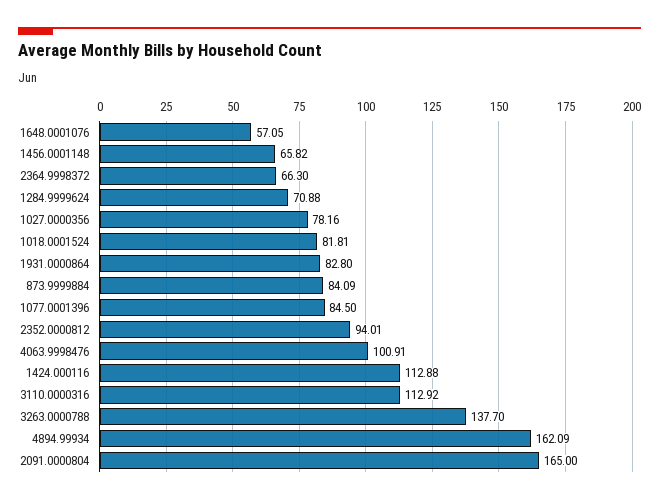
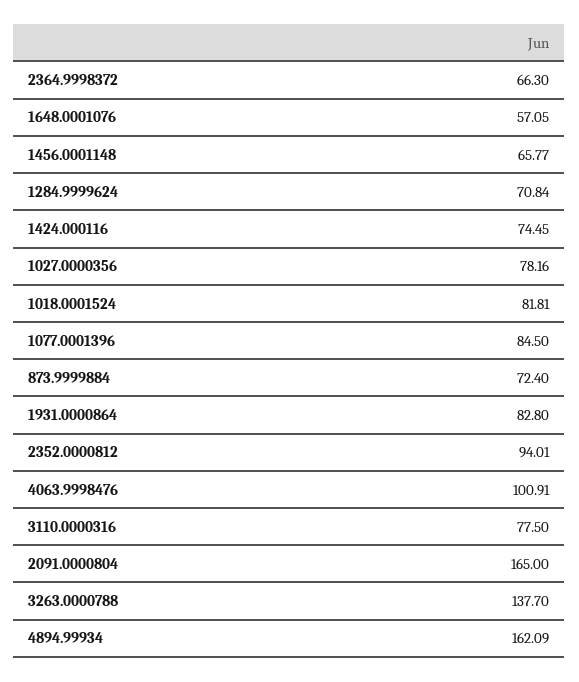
  {
    "1648.0001076": 57.05,
-   "1456.0001148": 65.82,
+   "1456.0001148": 65.77,
    "2364.9998372": 66.3,
-   "1284.9999624": 70.88,
+   "1284.9999624": 70.84,
    "1027.0000356": 78.16,
    "1018.0001524": 81.81,
    "1931.0000864": 82.8,
-   "873.9999884": 84.09,
+   "873.9999884": 72.4,
    "1077.0001396": 84.5,
    "2352.0000812": 94.01,
    "4063.9998476": 100.91,
-   "1424.000116": 112.88,
+   "1424.000116": 74.45,
-   "3110.0000316": 112.92,
+   "3110.0000316": 77.5,
    "3263.0000788": 137.7,
    "4894.99934": 162.09,
    "2091.0000804": 165
  }

